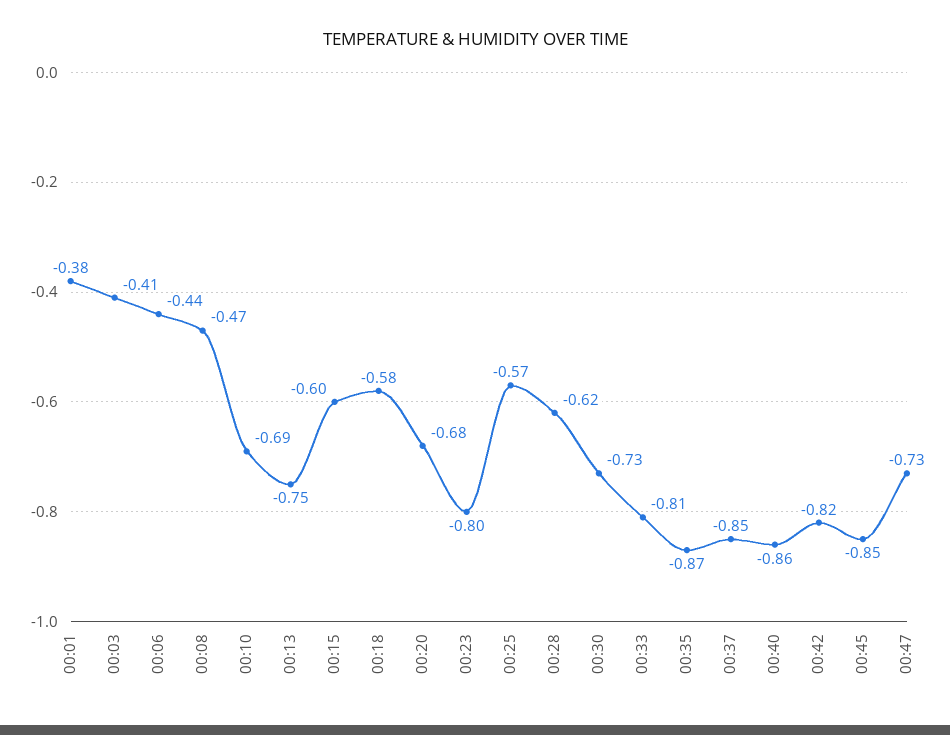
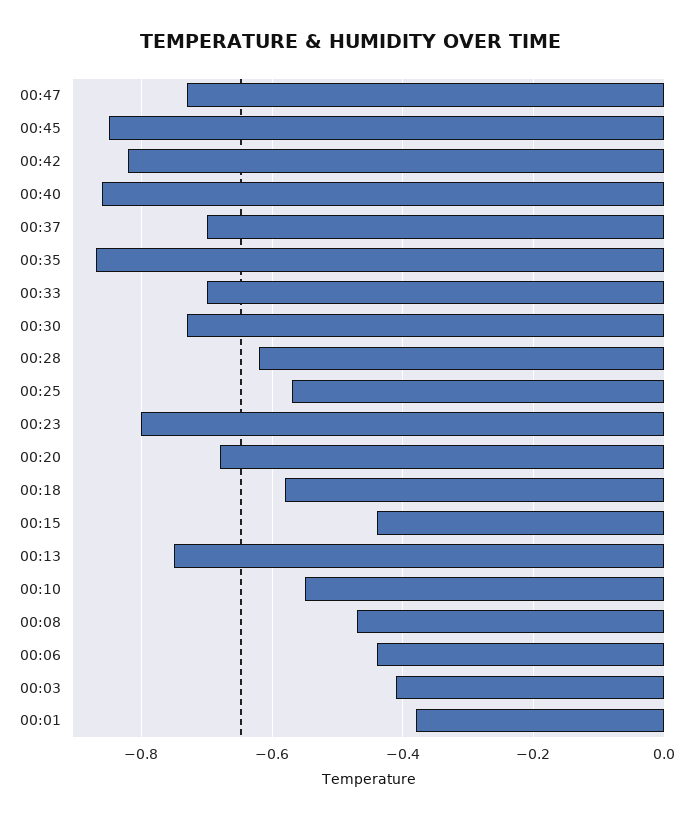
  {
    "00:01": -0.38,
    "00:03": -0.41,
    "00:06": -0.44,
    "00:08": -0.47,
-   "00:10": -0.69,
+   "00:10": -0.55,
    "00:13": -0.75,
-   "00:15": -0.6,
+   "00:15": -0.45,
    "00:18": -0.58,
    "00:20": -0.68,
    "00:23": -0.8,
    "00:25": -0.57,
    "00:28": -0.62,
    "00:30": -0.73,
-   "00:33": -0.81,
+   "00:33": -0.7,
    "00:35": -0.87,
-   "00:37": -0.85,
+   "00:37": -0.7,
    "00:40": -0.86,
    "00:42": -0.82,
    "00:45": -0.85,
    "00:47": -0.73
  }

